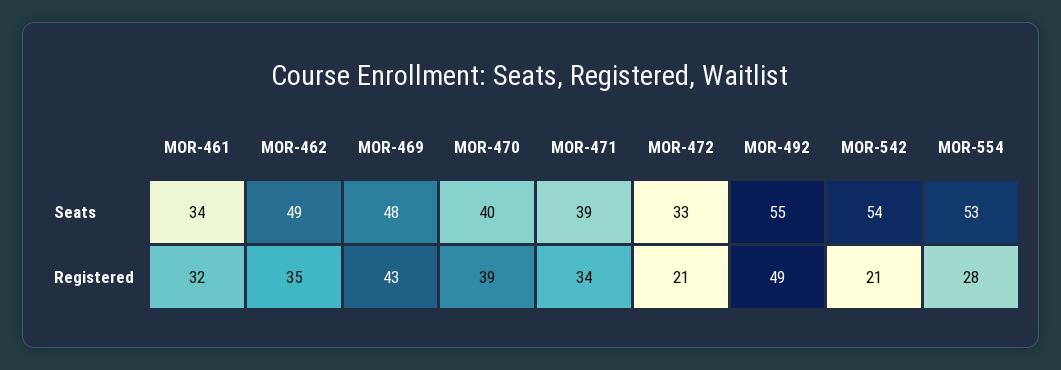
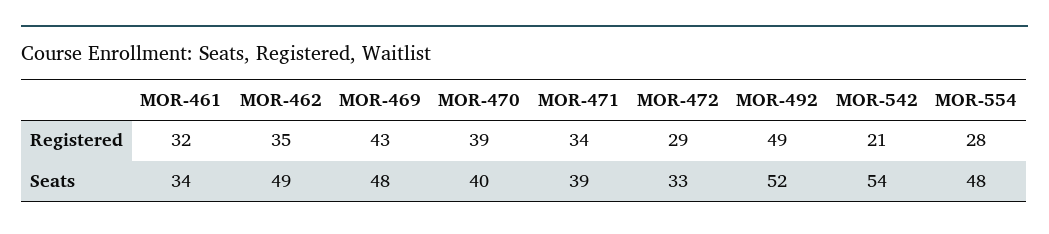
  {
    "MOR-461": {
      "Seats": 34,
      "Registered": 32
    },
    "MOR-462": {
      "Seats": 49,
      "Registered": 35
    },
    "MOR-469": {
      "Seats": 48,
      "Registered": 43
    },
    "MOR-470": {
      "Seats": 40,
      "Registered": 39
    },
    "MOR-471": {
      "Seats": 39,
      "Registered": 34
    },
    "MOR-472": {
      "Seats": 33,
-     "Registered": 21
+     "Registered": 29
    },
    "MOR-492": {
-     "Seats": 55,
+     "Seats": 52,
      "Registered": 49
    },
    "MOR-542": {
      "Seats": 54,
      "Registered": 21
    },
    "MOR-554": {
-     "Seats": 53,
+     "Seats": 48,
      "Registered": 28
    }
  }

